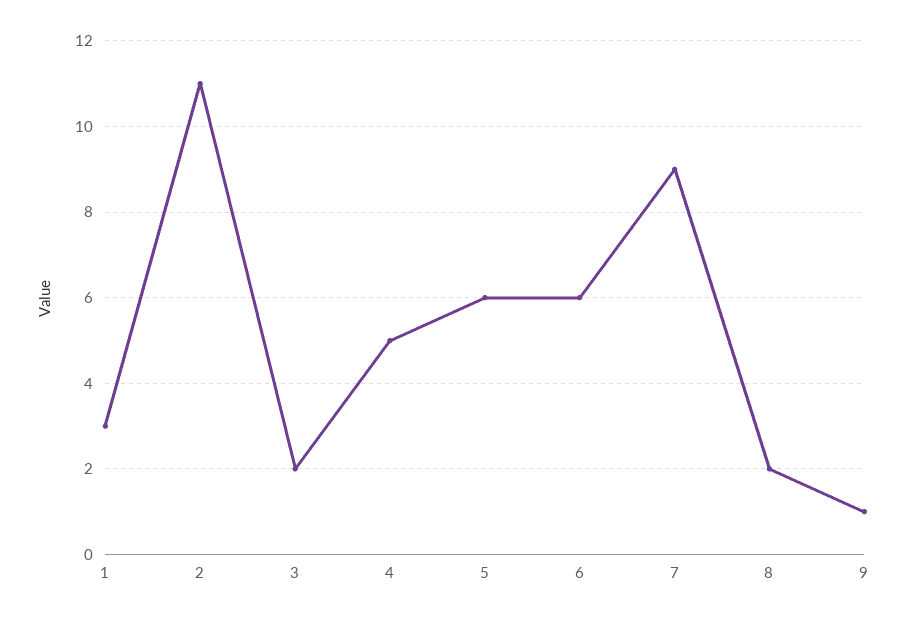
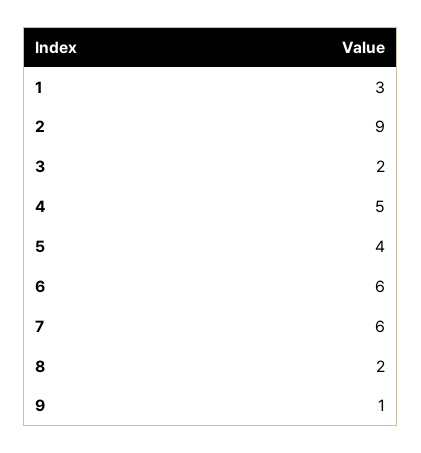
  {
    "1": 3,
-   "2": 11,
+   "2": 9,
    "3": 2,
    "4": 5,
-   "5": 6,
+   "5": 4,
    "6": 6,
-   "7": 9,
+   "7": 6,
    "8": 2,
    "9": 1
  }

